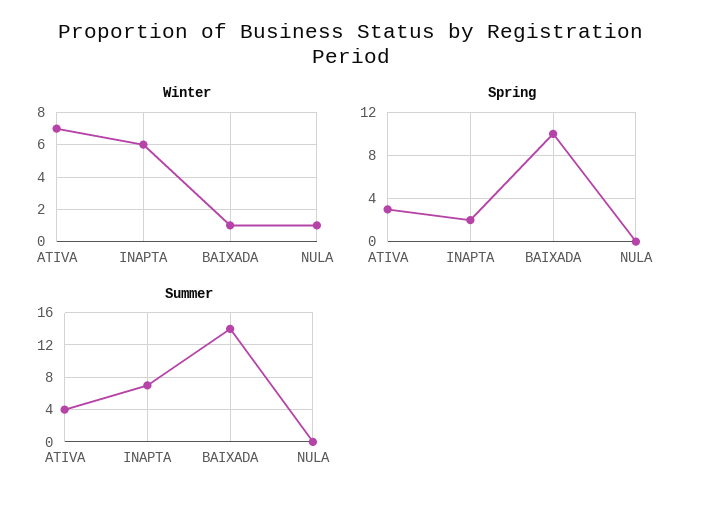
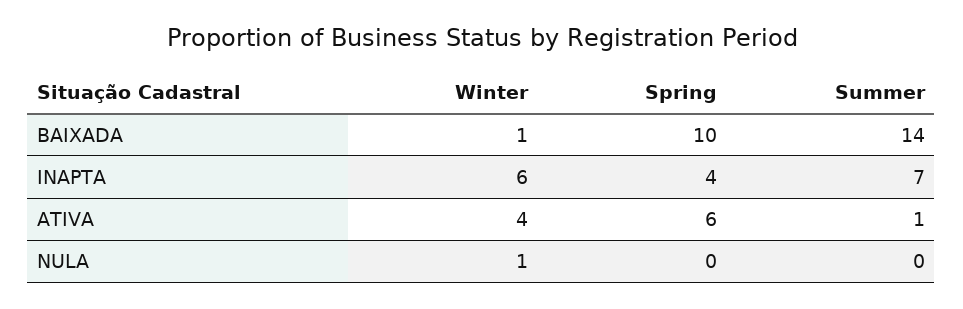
  {
    "Winter": {
-     "ATIVA": 7,
+     "ATIVA": 4,
      "INAPTA": 6,
      "BAIXADA": 1,
      "NULA": 1
    },
    "Spring": {
-     "ATIVA": 3,
+     "ATIVA": 6,
-     "INAPTA": 2,
+     "INAPTA": 4,
      "BAIXADA": 10,
      "NULA": 0
    },
    "Summer": {
-     "ATIVA": 4,
+     "ATIVA": 1,
      "INAPTA": 7,
      "BAIXADA": 14,
      "NULA": 0
    }
  }

